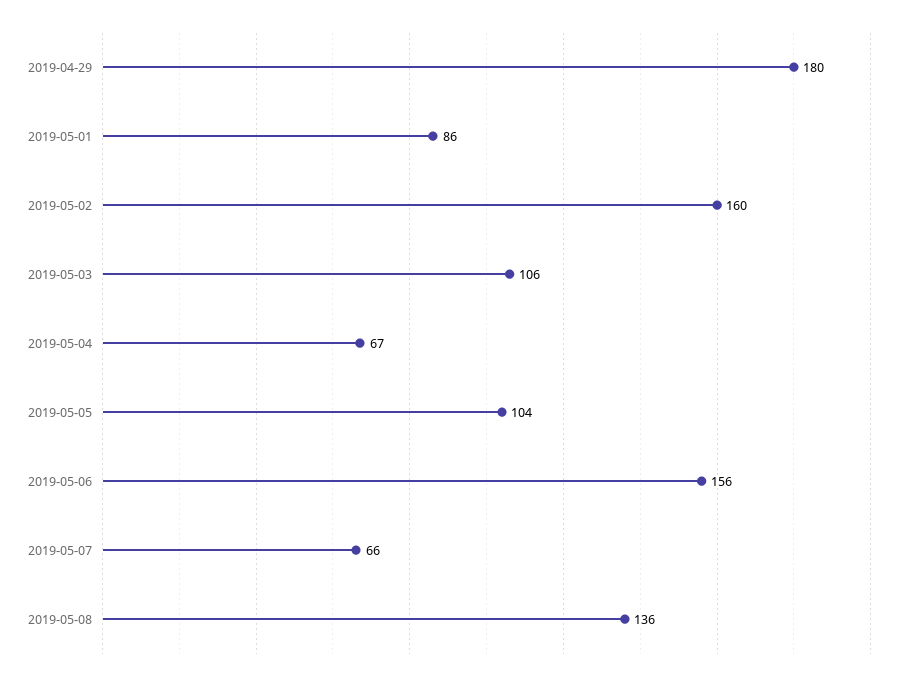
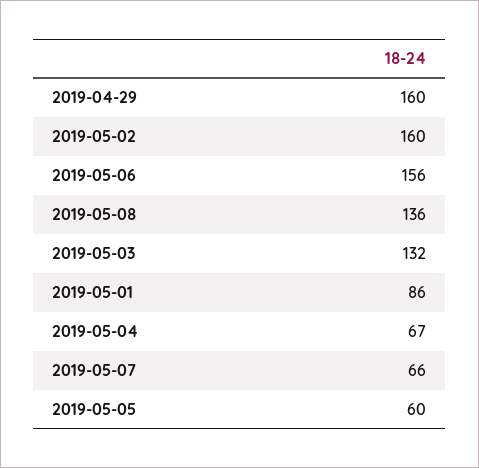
  {
-   "2019-04-29": 180,
+   "2019-04-29": 160,
    "2019-05-01": 86,
    "2019-05-02": 160,
-   "2019-05-03": 106,
+   "2019-05-03": 132,
    "2019-05-04": 67,
-   "2019-05-05": 104,
+   "2019-05-05": 60,
    "2019-05-06": 156,
    "2019-05-07": 66,
    "2019-05-08": 136
  }

